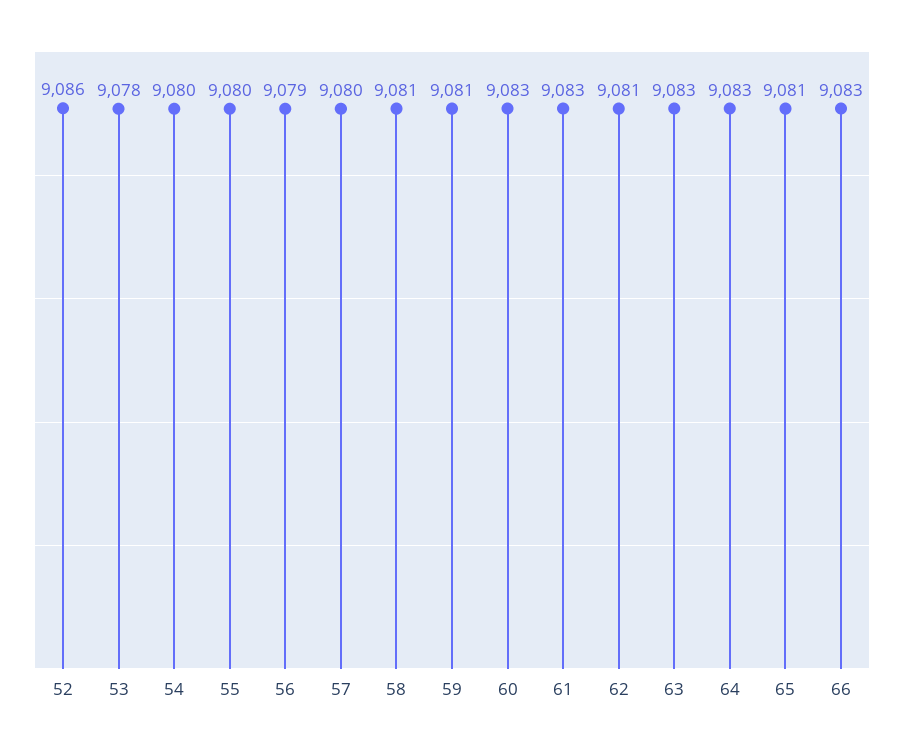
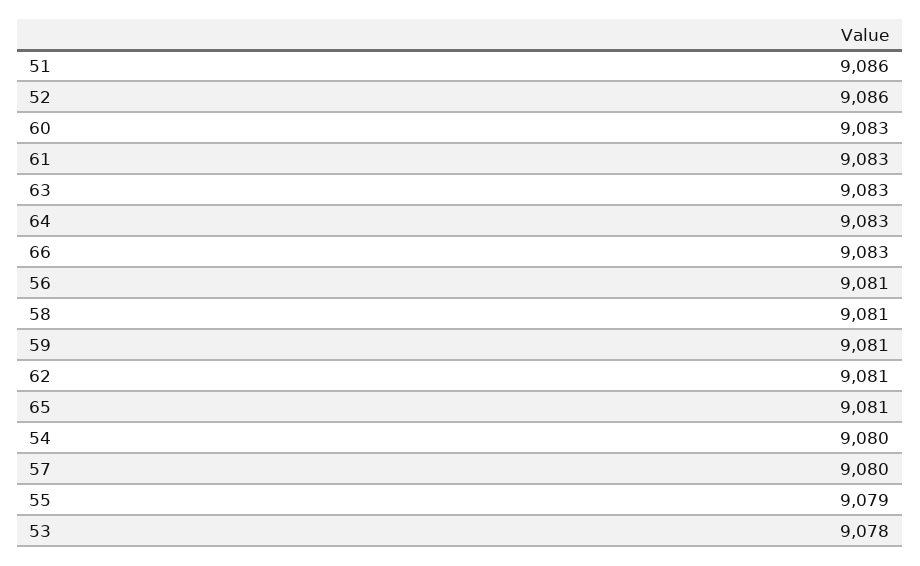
  {
    "52": 9086,
    "53": 9078,
    "54": 9080,
-   "55": 9080,
+   "55": 9079,
-   "56": 9079,
+   "56": 9081,
    "57": 9080,
    "58": 9081,
    "59": 9081,
    "60": 9083,
    "61": 9083,
    "62": 9081,
    "63": 9083,
    "64": 9083,
    "65": 9081,
-   "66": 9083
+   "66": 9083,
+   "51": 9086
  }

